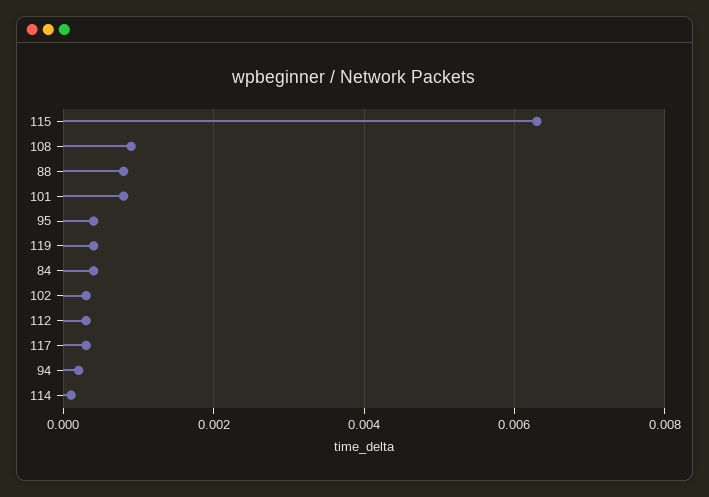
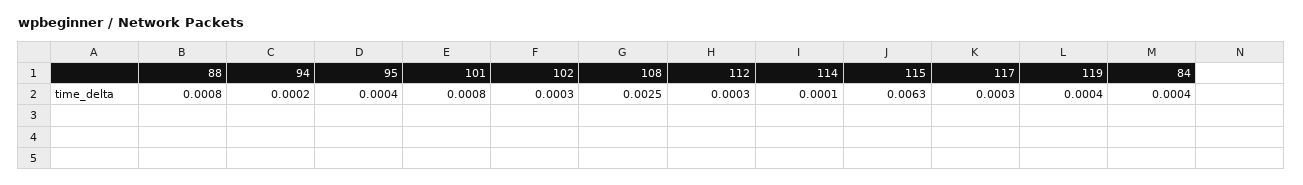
  {
    "115": 0.0063,
-   "108": 0.001,
+   "108": 0.0025,
    "88": 0.0008,
    "101": 0.0008,
    "95": 0.0004,
    "119": 0.0004,
    "84": 0.0004,
    "102": 0.0003,
    "112": 0.0003,
    "117": 0.0003,
    "94": 0.0002,
    "114": 0.0001
  }

